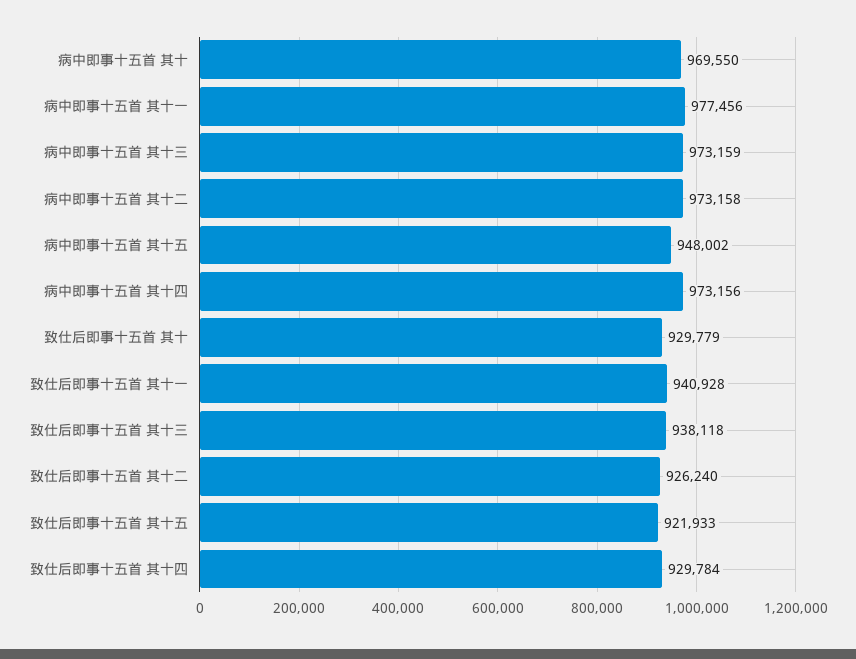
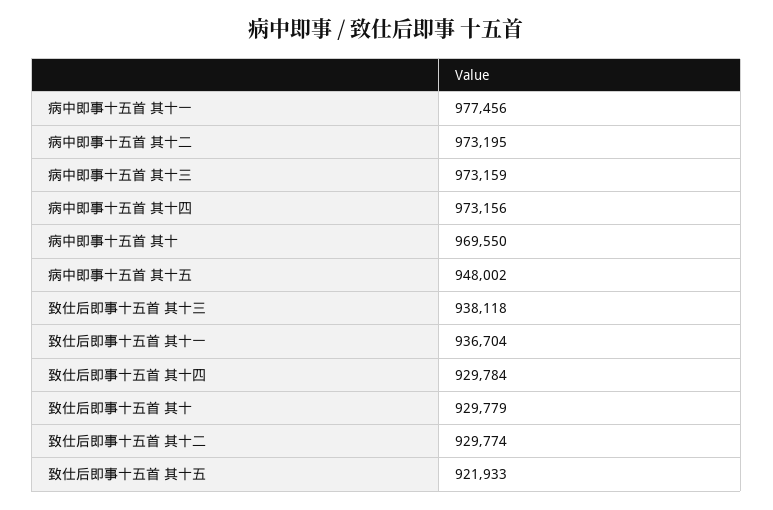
  {
    "病中即事十五首 其十": 969550,
    "病中即事十五首 其十一": 977456,
    "病中即事十五首 其十三": 973159,
-   "病中即事十五首 其十二": 973158,
+   "病中即事十五首 其十二": 973195,
    "病中即事十五首 其十五": 948002,
    "病中即事十五首 其十四": 973156,
    "致仕后即事十五首 其十": 929779,
-   "致仕后即事十五首 其十一": 940928,
+   "致仕后即事十五首 其十一": 936704,
    "致仕后即事十五首 其十三": 938118,
-   "致仕后即事十五首 其十二": 926240,
+   "致仕后即事十五首 其十二": 929774,
    "致仕后即事十五首 其十五": 921933,
    "致仕后即事十五首 其十四": 929784
  }

